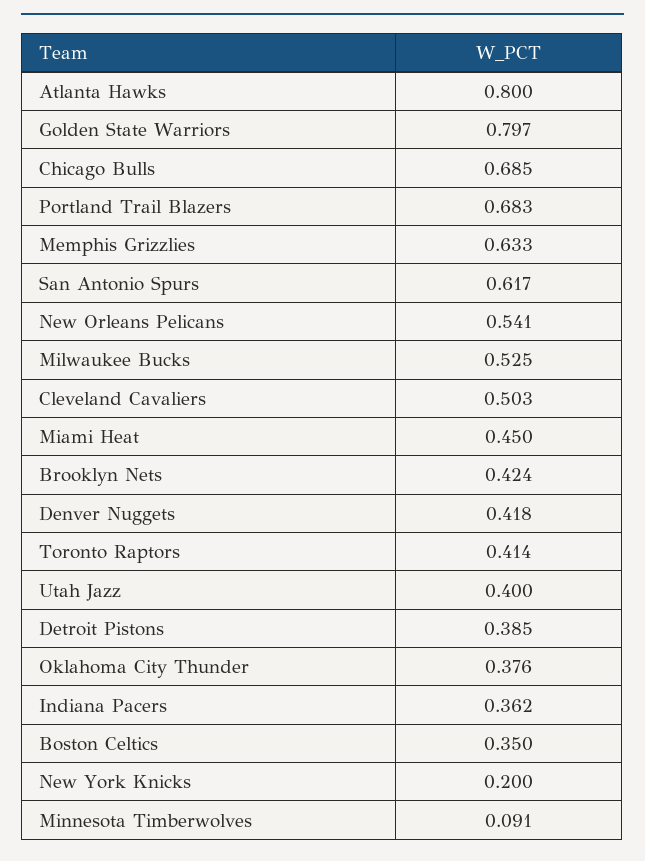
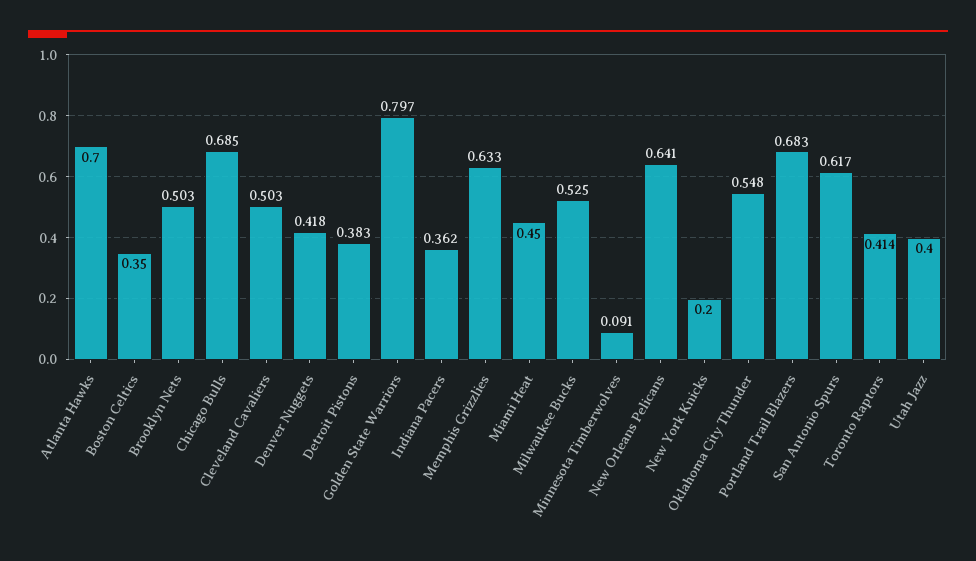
  {
-   "Atlanta Hawks": 0.8,
+   "Atlanta Hawks": 0.7,
    "Golden State Warriors": 0.797,
    "Chicago Bulls": 0.685,
    "Portland Trail Blazers": 0.683,
    "Memphis Grizzlies": 0.633,
    "San Antonio Spurs": 0.617,
-   "New Orleans Pelicans": 0.541,
+   "New Orleans Pelicans": 0.641,
    "Milwaukee Bucks": 0.525,
    "Cleveland Cavaliers": 0.503,
    "Miami Heat": 0.45,
-   "Brooklyn Nets": 0.424,
+   "Brooklyn Nets": 0.503,
    "Denver Nuggets": 0.418,
    "Toronto Raptors": 0.414,
    "Utah Jazz": 0.4,
-   "Detroit Pistons": 0.385,
+   "Detroit Pistons": 0.383,
-   "Oklahoma City Thunder": 0.376,
+   "Oklahoma City Thunder": 0.548,
    "Indiana Pacers": 0.362,
    "Boston Celtics": 0.35,
    "New York Knicks": 0.2,
    "Minnesota Timberwolves": 0.091
  }

